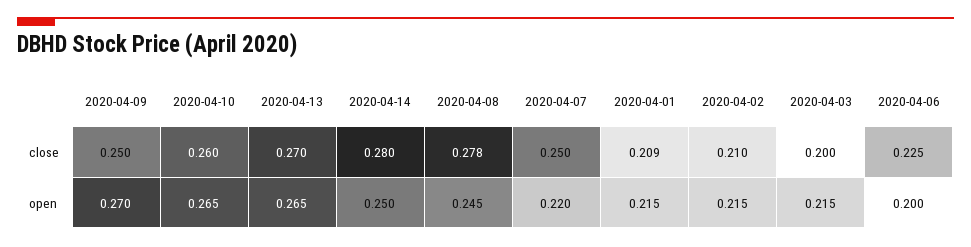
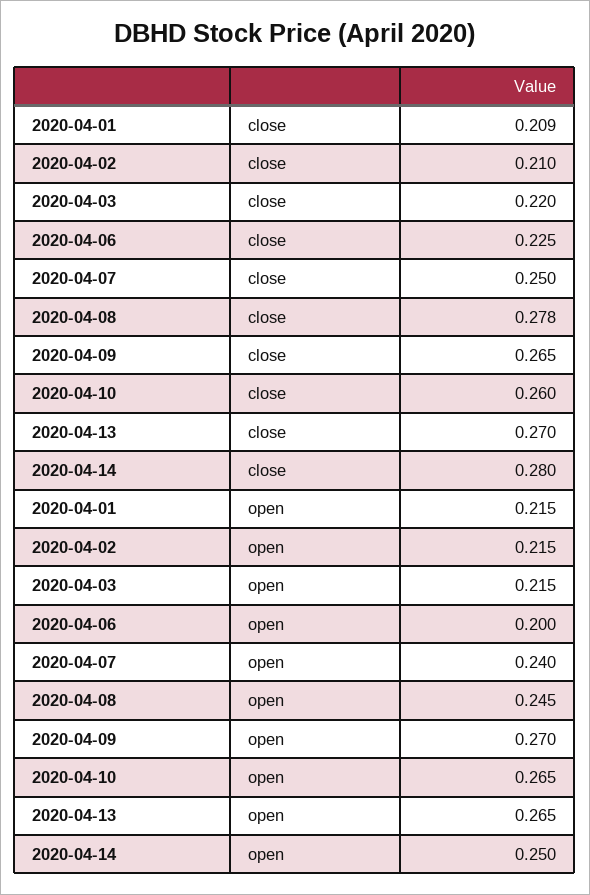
  {
    "2020-04-09": {
-     "close": 0.25,
+     "close": 0.265,
      "open": 0.27
    },
    "2020-04-10": {
      "close": 0.26,
      "open": 0.265
    },
    "2020-04-13": {
      "close": 0.27,
      "open": 0.265
    },
    "2020-04-14": {
      "close": 0.28,
      "open": 0.25
    },
    "2020-04-08": {
      "close": 0.278,
      "open": 0.245
    },
    "2020-04-07": {
      "close": 0.25,
-     "open": 0.22
+     "open": 0.24
    },
    "2020-04-01": {
      "close": 0.209,
      "open": 0.215
    },
    "2020-04-02": {
      "close": 0.21,
      "open": 0.215
    },
    "2020-04-03": {
-     "close": 0.2,
+     "close": 0.22,
      "open": 0.215
    },
    "2020-04-06": {
      "close": 0.225,
      "open": 0.2
    }
  }

